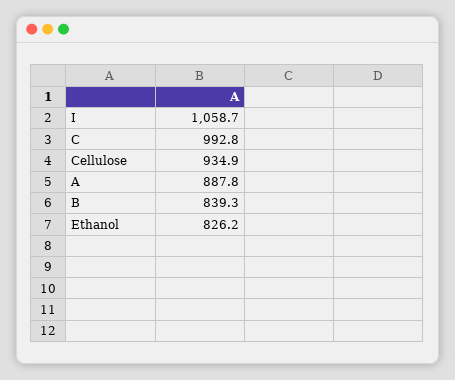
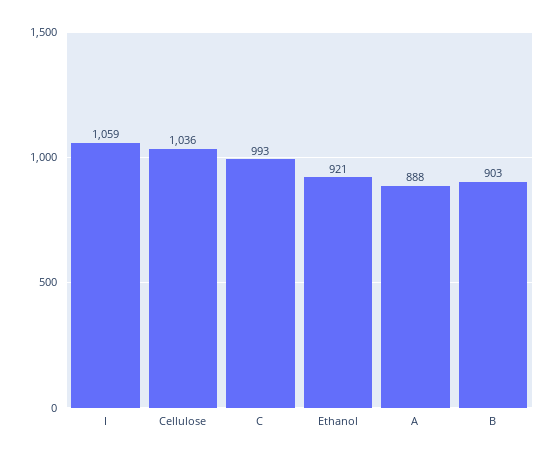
  {
    "I": 1058.7,
    "C": 992.8,
-   "Cellulose": 934.9,
+   "Cellulose": 1036,
    "A": 887.8,
-   "B": 839.3,
+   "B": 903,
-   "Ethanol": 826.2
+   "Ethanol": 921
  }

